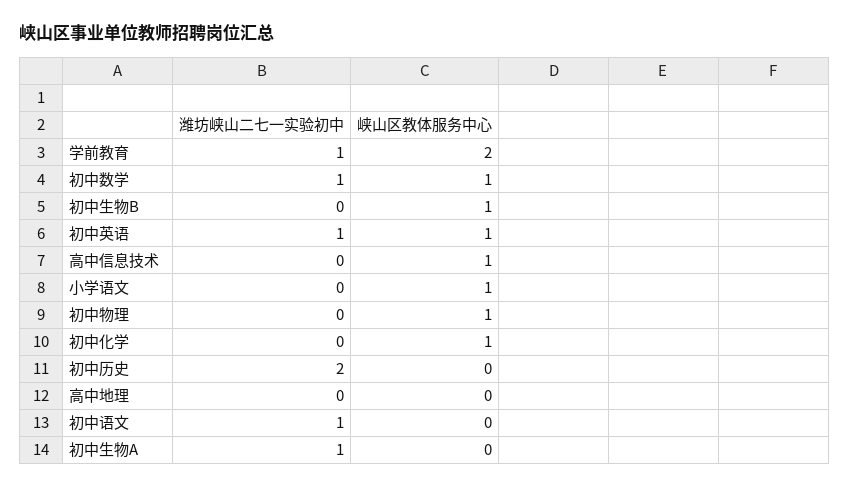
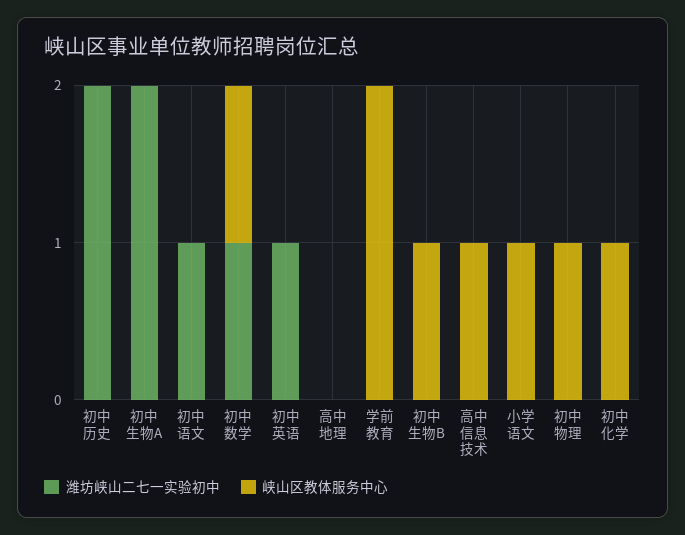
  {
    "潍坊峡山二七一实验初中": {
-     "学前教育": 1,
+     "学前教育": 0,
      "初中数学": 1,
      "初中生物B": 0,
      "初中英语": 1,
      "高中信息技术": 0,
      "小学语文": 0,
      "初中物理": 0,
      "初中化学": 0,
      "初中历史": 2,
      "高中地理": 0,
      "初中语文": 1,
-     "初中生物A": 1
+     "初中生物A": 2
    },
    "峡山区教体服务中心": {
      "学前教育": 2,
      "初中数学": 1,
      "初中生物B": 1,
-     "初中英语": 1,
+     "初中英语": 0,
      "高中信息技术": 1,
      "小学语文": 1,
      "初中物理": 1,
      "初中化学": 1,
      "初中历史": 0,
      "高中地理": 0,
      "初中语文": 0,
      "初中生物A": 0
    }
  }

